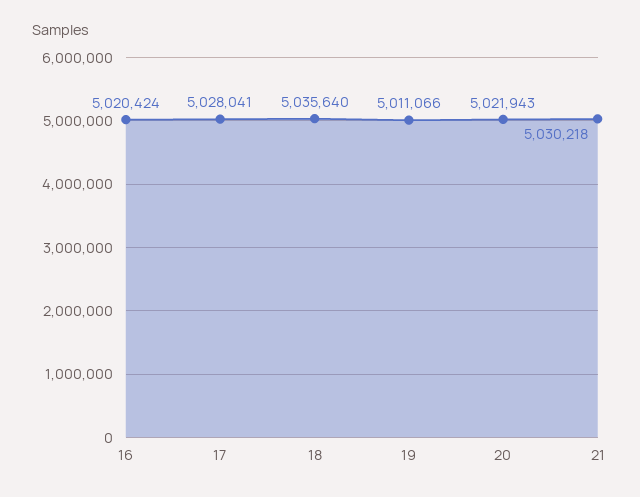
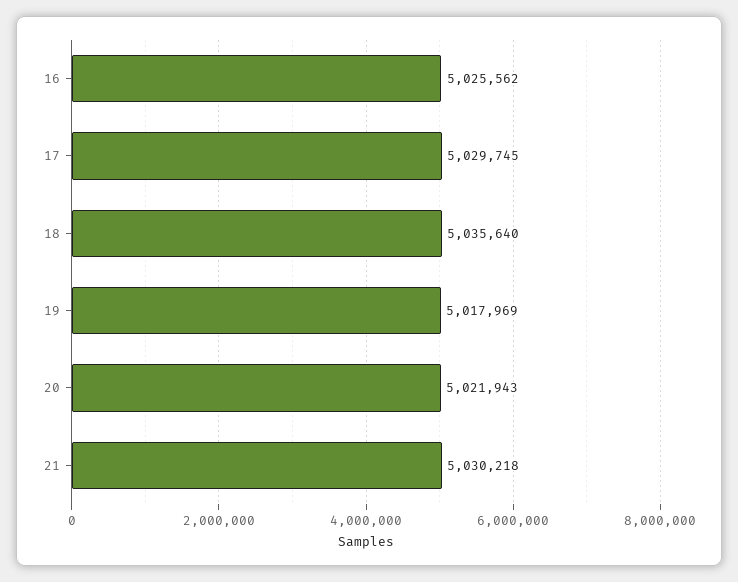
  {
-   "16": 5020424,
+   "16": 5025562,
-   "17": 5028041,
+   "17": 5029745,
    "18": 5035640,
-   "19": 5011066,
+   "19": 5017969,
    "20": 5021943,
    "21": 5030218
  }

